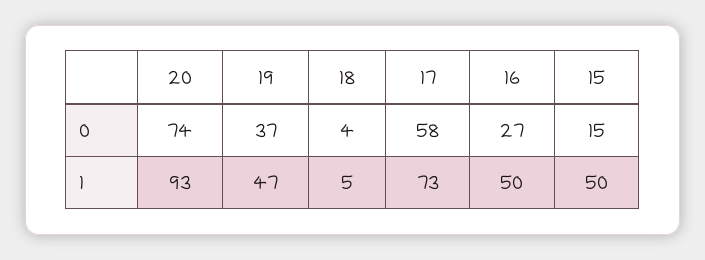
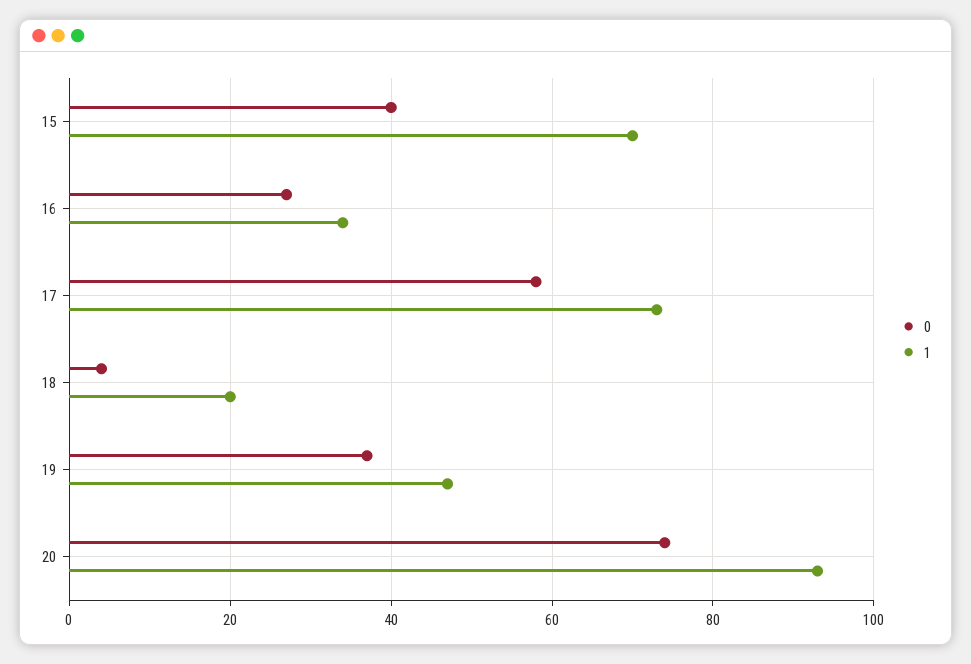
  {
    "0": {
      "20": 74,
      "19": 37,
      "18": 4,
      "17": 58,
      "16": 27,
-     "15": 15
+     "15": 40
    },
    "1": {
      "20": 93,
      "19": 47,
-     "18": 5,
+     "18": 20,
      "17": 73,
-     "16": 50,
+     "16": 35,
-     "15": 50
+     "15": 70
    }
  }

